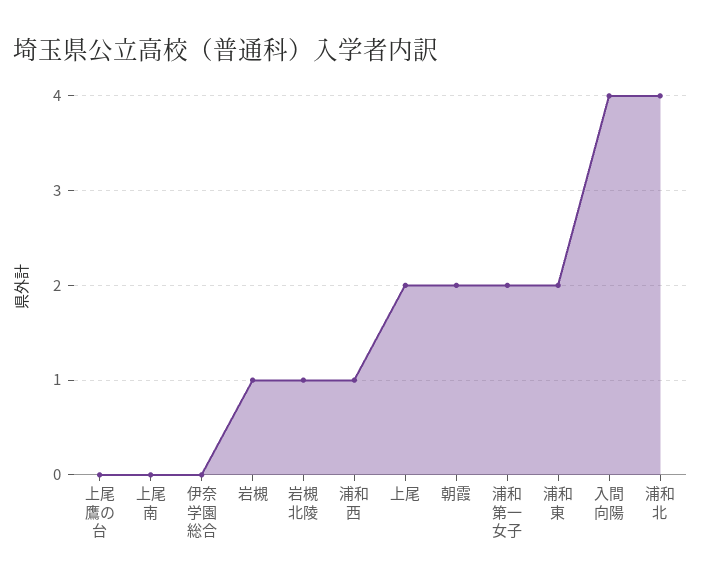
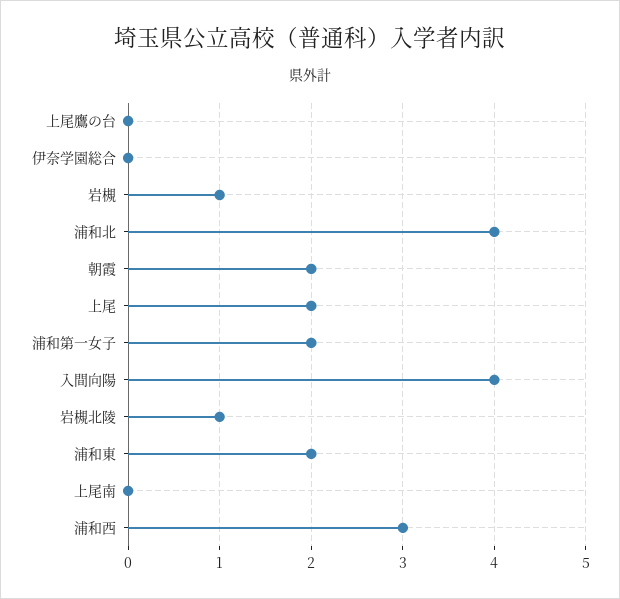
  {
    "上尾鷹の台": 0,
    "上尾南": 0,
    "伊奈学園総合": 0,
    "岩槻": 1,
    "岩槻北陵": 1,
-   "浦和西": 1,
+   "浦和西": 3,
    "上尾": 2,
    "朝霞": 2,
    "浦和第一女子": 2,
    "浦和東": 2,
    "入間向陽": 4,
    "浦和北": 4
  }

